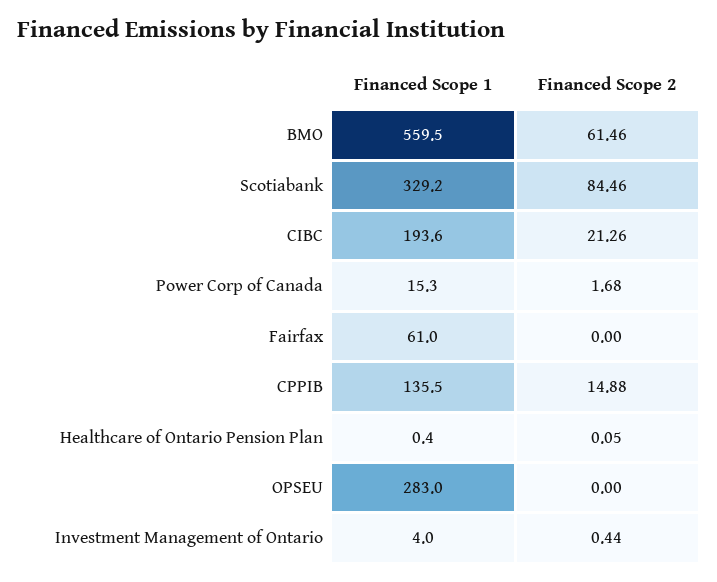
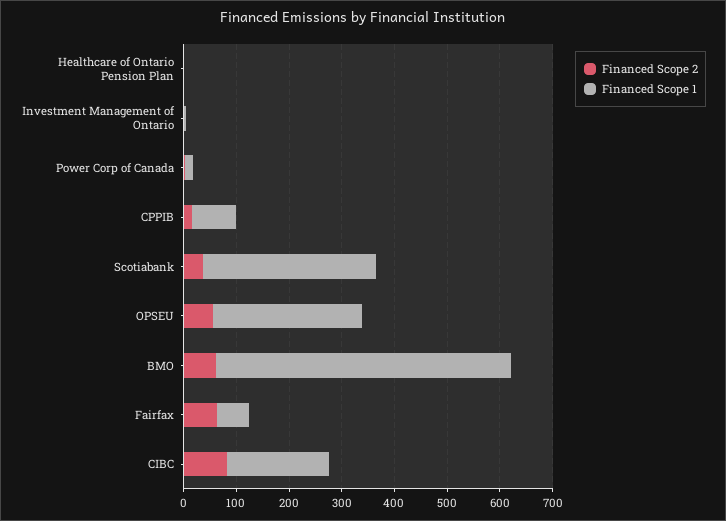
  {
    "Financed Scope 1": {
      "BMO": 559.5,
      "Scotiabank": 329.2,
      "CIBC": 193.6,
      "Power Corp of Canada": 15.3,
      "Fairfax": 61,
-     "CPPIB": 135.5,
+     "CPPIB": 80,
      "Healthcare of Ontario Pension Plan": 0.4,
      "OPSEU": 283,
      "Investment Management of Ontario": 4
    },
    "Financed Scope 2": {
      "BMO": 61.46,
-     "Scotiabank": 84.46,
+     "Scotiabank": 40,
-     "CIBC": 21.26,
+     "CIBC": 80,
      "Power Corp of Canada": 1.68,
-     "Fairfax": 0,
+     "Fairfax": 60,
      "CPPIB": 14.88,
      "Healthcare of Ontario Pension Plan": 0.05,
-     "OPSEU": 0,
+     "OPSEU": 60,
      "Investment Management of Ontario": 0.44
    }
  }

